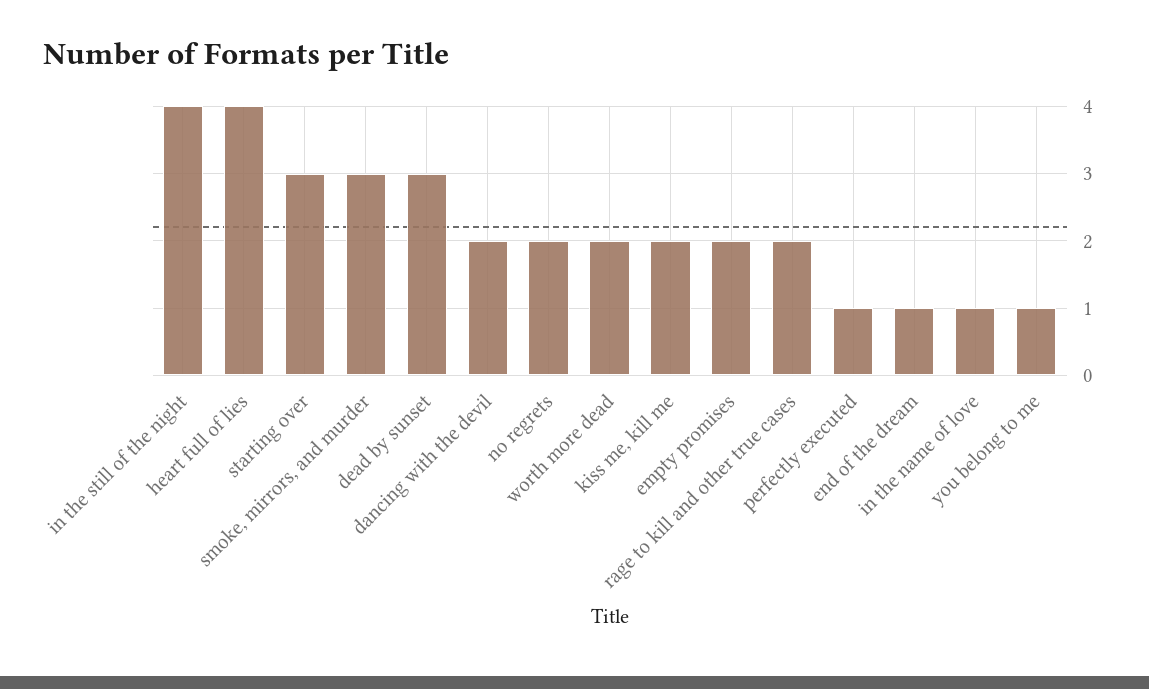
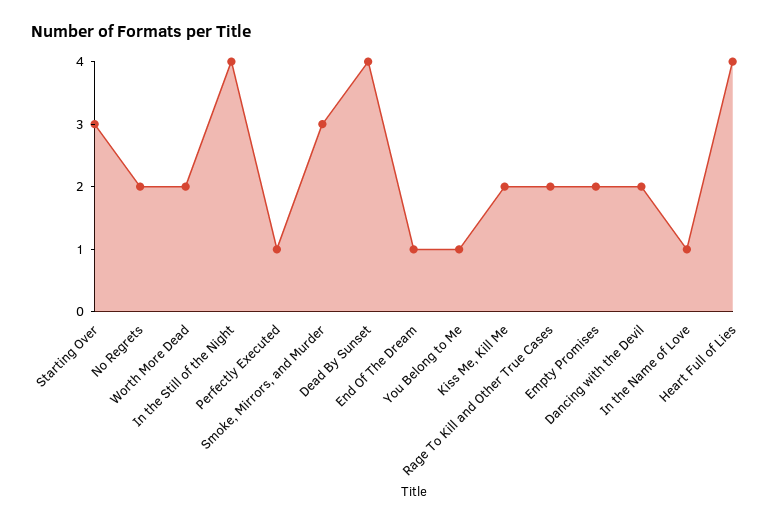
  {
    "in the still of the night": 4,
    "heart full of lies": 4,
    "starting over": 3,
    "smoke, mirrors, and murder": 3,
-   "dead by sunset": 3,
+   "dead by sunset": 4,
    "dancing with the devil": 2,
    "no regrets": 2,
    "worth more dead": 2,
    "kiss me, kill me": 2,
    "empty promises": 2,
    "rage to kill and other true cases": 2,
    "perfectly executed": 1,
    "end of the dream": 1,
    "in the name of love": 1,
    "you belong to me": 1
  }

